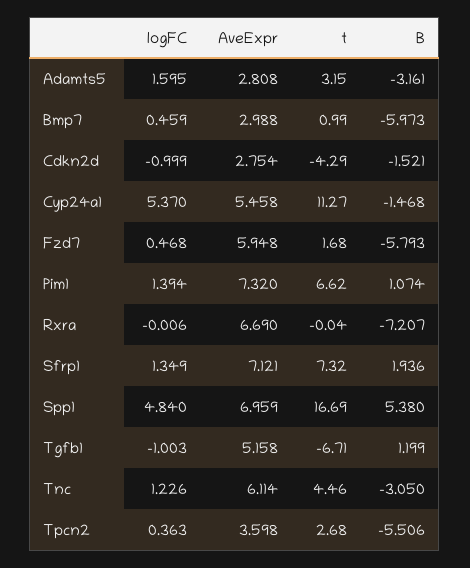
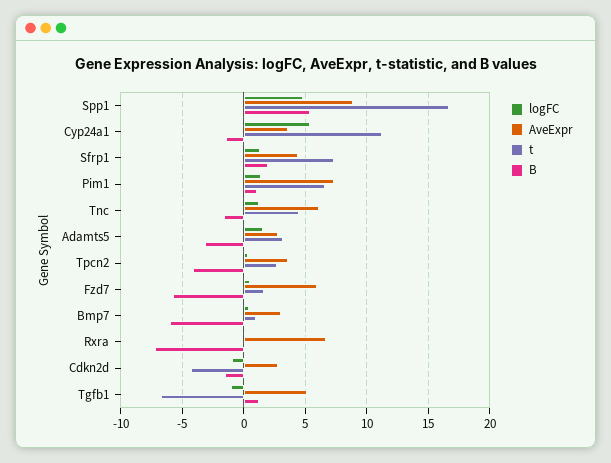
  {
    "logFC": {
      "Adamts5": 1.595,
      "Bmp7": 0.459,
      "Cdkn2d": -0.999,
      "Cyp24a1": 5.37,
      "Fzd7": 0.468,
      "Pim1": 1.394,
      "Rxra": -0.006,
      "Sfrp1": 1.349,
      "Spp1": 4.84,
      "Tgfb1": -1.003,
      "Tnc": 1.226,
      "Tpcn2": 0.363
    },
    "AveExpr": {
      "Adamts5": 2.808,
      "Bmp7": 2.988,
      "Cdkn2d": 2.754,
-     "Cyp24a1": 5.458,
+     "Cyp24a1": 3.5,
      "Fzd7": 5.948,
      "Pim1": 7.32,
      "Rxra": 6.69,
-     "Sfrp1": 7.121,
+     "Sfrp1": 4.5,
-     "Spp1": 6.959,
+     "Spp1": 9,
      "Tgfb1": 5.158,
      "Tnc": 6.114,
      "Tpcn2": 3.598
    },
    "t": {
      "Adamts5": 3.15,
      "Bmp7": 0.99,
      "Cdkn2d": -4.29,
      "Cyp24a1": 11.27,
      "Fzd7": 1.68,
      "Pim1": 6.62,
      "Rxra": -0.04,
      "Sfrp1": 7.32,
      "Spp1": 16.69,
      "Tgfb1": -6.71,
      "Tnc": 4.46,
      "Tpcn2": 2.68
    },
    "B": {
      "Adamts5": -3.161,
      "Bmp7": -5.973,
      "Cdkn2d": -1.521,
      "Cyp24a1": -1.468,
      "Fzd7": -5.793,
      "Pim1": 1.074,
      "Rxra": -7.207,
      "Sfrp1": 1.936,
      "Spp1": 5.38,
      "Tgfb1": 1.199,
-     "Tnc": -3.05,
+     "Tnc": -1.5,
-     "Tpcn2": -5.506
+     "Tpcn2": -4
    }
  }

